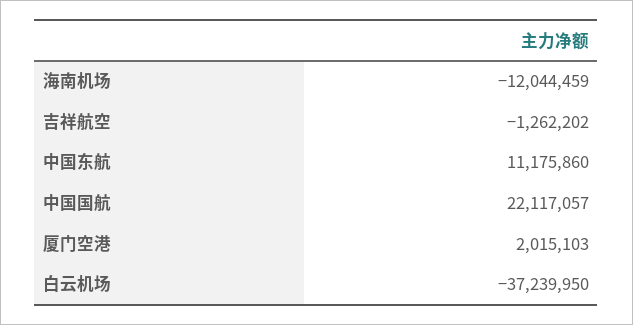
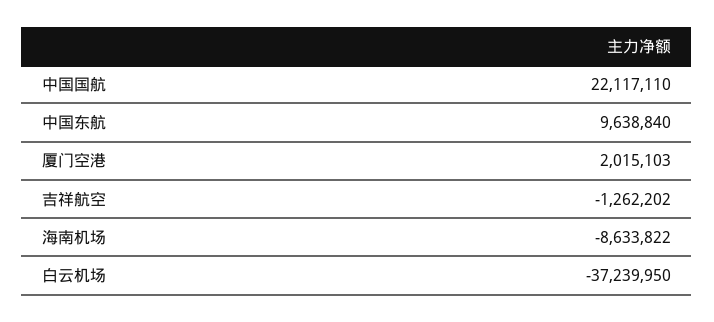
  {
-   "海南机场": -12044459,
+   "海南机场": -8633822,
    "吉祥航空": -1262202,
-   "中国东航": 11175860,
+   "中国东航": 9638840,
-   "中国国航": 22117057,
+   "中国国航": 22117110,
    "厦门空港": 2015103,
    "白云机场": -37239950
  }

